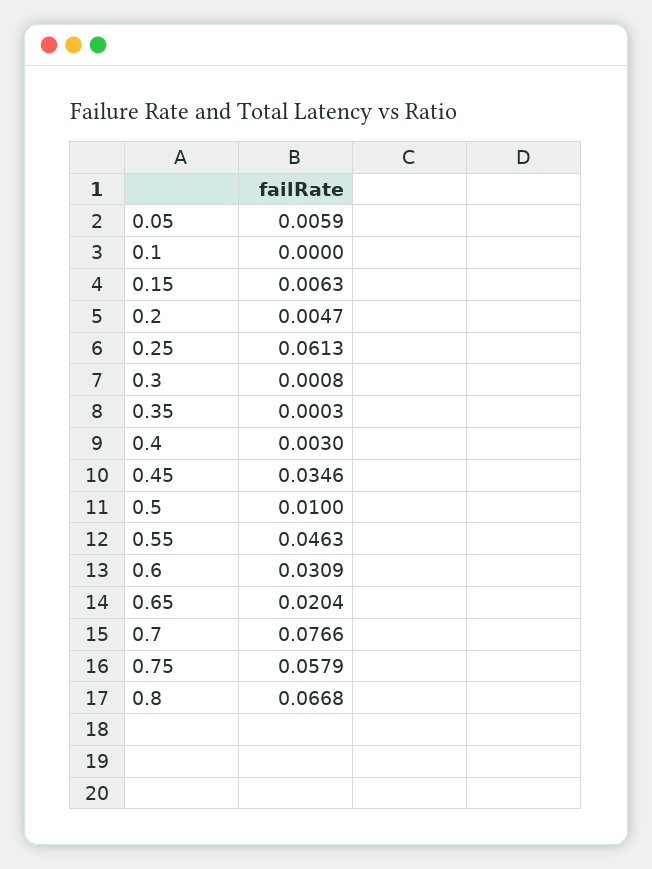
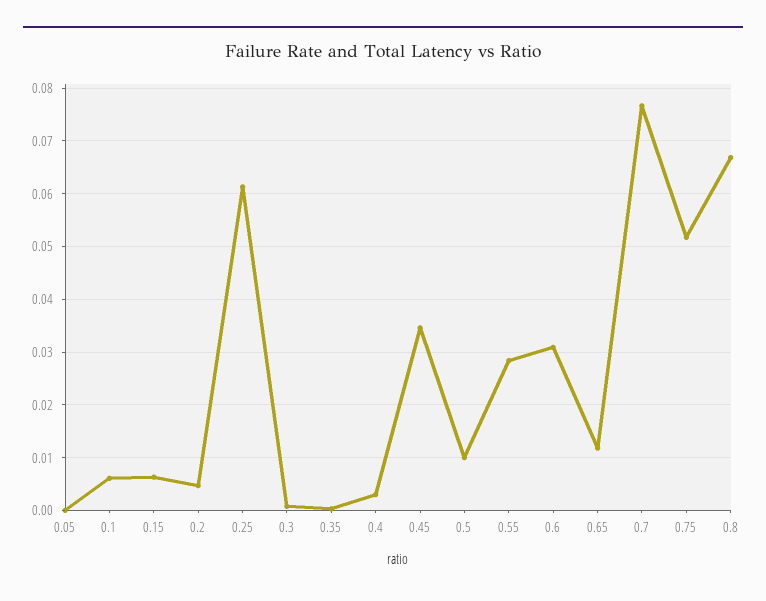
  {
-   "0.05": 0.0059,
+   "0.05": 0,
-   "0.1": 0,
+   "0.1": 0.006,
    "0.15": 0.0063,
    "0.2": 0.0047,
    "0.25": 0.0613,
    "0.3": 0.0008,
    "0.35": 0.0003,
    "0.4": 0.003,
    "0.45": 0.0346,
    "0.5": 0.01,
-   "0.55": 0.0463,
+   "0.55": 0.028,
    "0.6": 0.0309,
-   "0.65": 0.0204,
+   "0.65": 0.012,
    "0.7": 0.0766,
-   "0.75": 0.0579,
+   "0.75": 0.052,
    "0.8": 0.0668
  }

